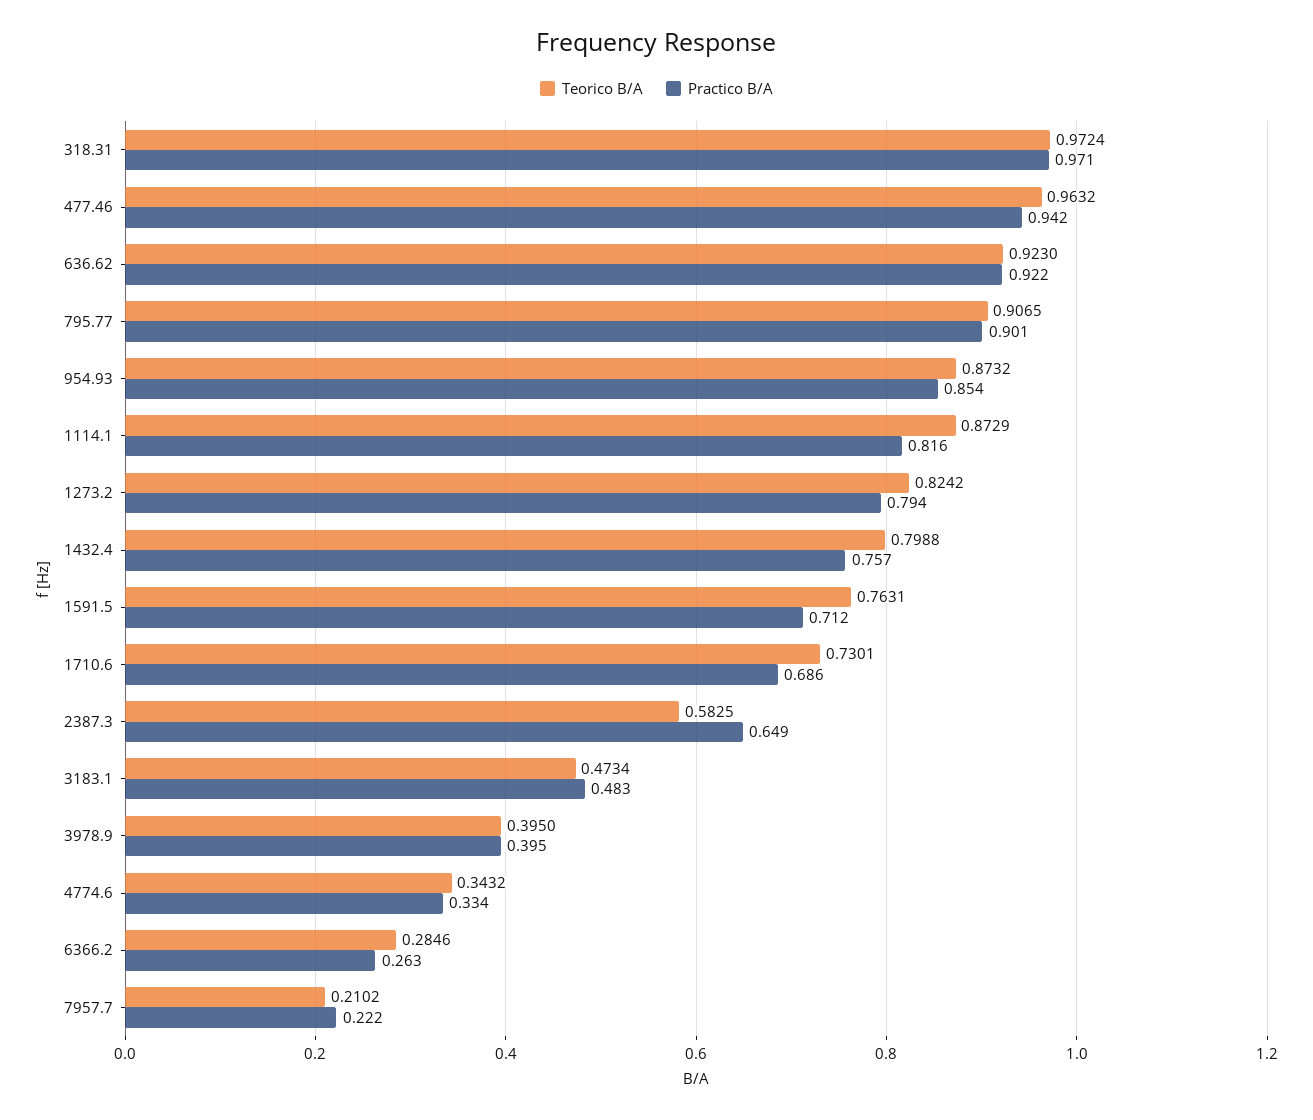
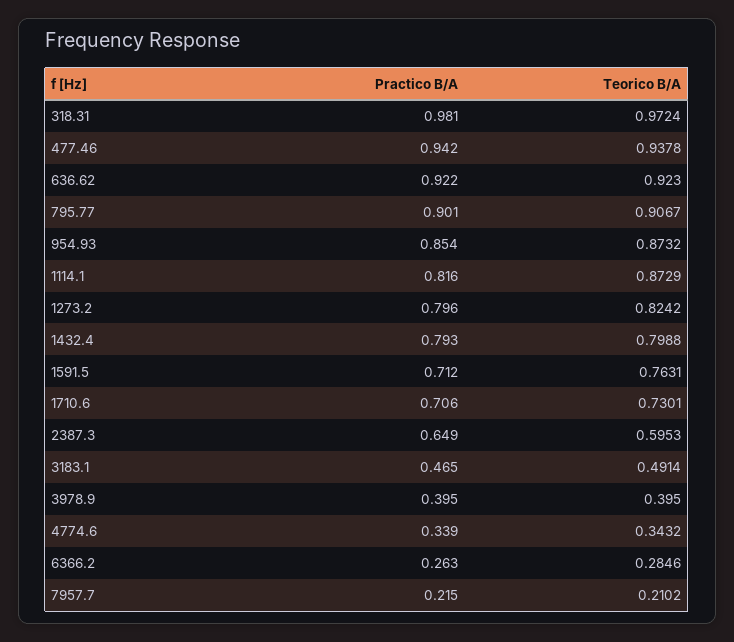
  {
    "Teorico B/A": {
      "318.31": 0.9724,
-     "477.46": 0.9632,
+     "477.46": 0.9378,
      "636.62": 0.923,
-     "795.77": 0.9065,
+     "795.77": 0.9067,
      "954.93": 0.8732,
      "1114.1": 0.8729,
      "1273.2": 0.8242,
      "1432.4": 0.7988,
      "1591.5": 0.7631,
      "1710.6": 0.7301,
-     "2387.3": 0.5825,
+     "2387.3": 0.5953,
-     "3183.1": 0.4734,
+     "3183.1": 0.4914,
      "3978.9": 0.395,
      "4774.6": 0.3432,
      "6366.2": 0.2846,
      "7957.7": 0.2102
    },
    "Practico B/A": {
-     "318.31": 0.971,
+     "318.31": 0.981,
      "477.46": 0.942,
      "636.62": 0.922,
      "795.77": 0.901,
      "954.93": 0.854,
      "1114.1": 0.816,
-     "1273.2": 0.794,
+     "1273.2": 0.796,
-     "1432.4": 0.757,
+     "1432.4": 0.793,
      "1591.5": 0.712,
-     "1710.6": 0.686,
+     "1710.6": 0.706,
      "2387.3": 0.649,
-     "3183.1": 0.483,
+     "3183.1": 0.465,
      "3978.9": 0.395,
-     "4774.6": 0.334,
+     "4774.6": 0.339,
      "6366.2": 0.263,
-     "7957.7": 0.222
+     "7957.7": 0.215
    }
  }

